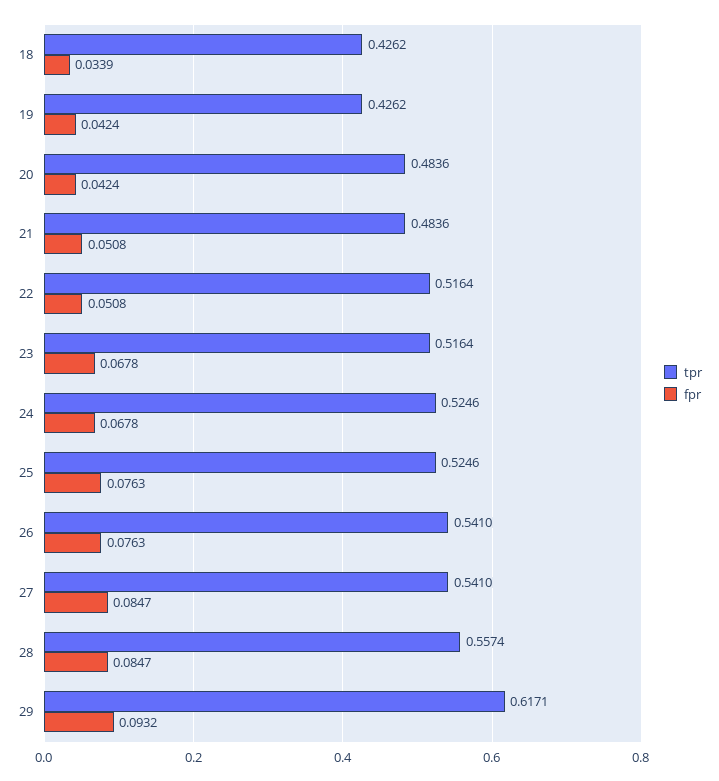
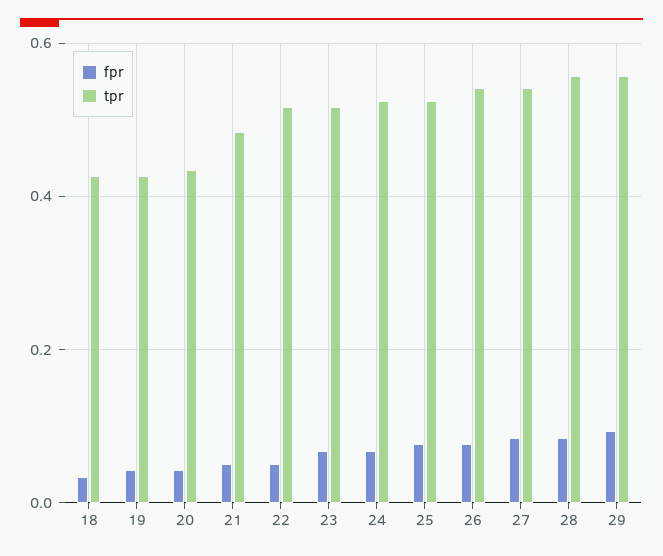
  {
    "tpr": {
      "18": 0.4262,
      "19": 0.4262,
-     "20": 0.4836,
+     "20": 0.44,
      "21": 0.4836,
      "22": 0.5164,
      "23": 0.5164,
      "24": 0.5246,
      "25": 0.5246,
      "26": 0.541,
      "27": 0.541,
      "28": 0.5574,
-     "29": 0.6171
+     "29": 0.56
    },
    "fpr": {
      "18": 0.0339,
      "19": 0.0424,
      "20": 0.0424,
      "21": 0.0508,
      "22": 0.0508,
      "23": 0.0678,
      "24": 0.0678,
      "25": 0.0763,
      "26": 0.0763,
      "27": 0.0847,
      "28": 0.0847,
      "29": 0.0932
    }
  }

